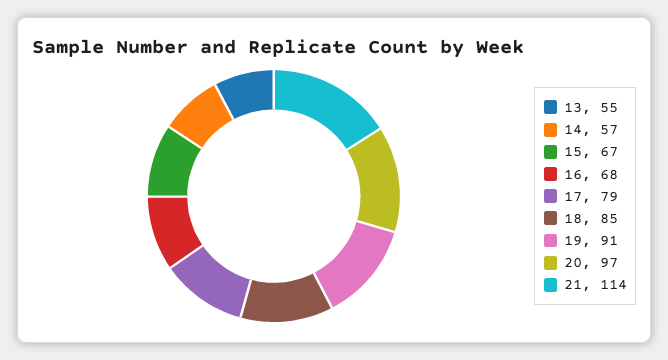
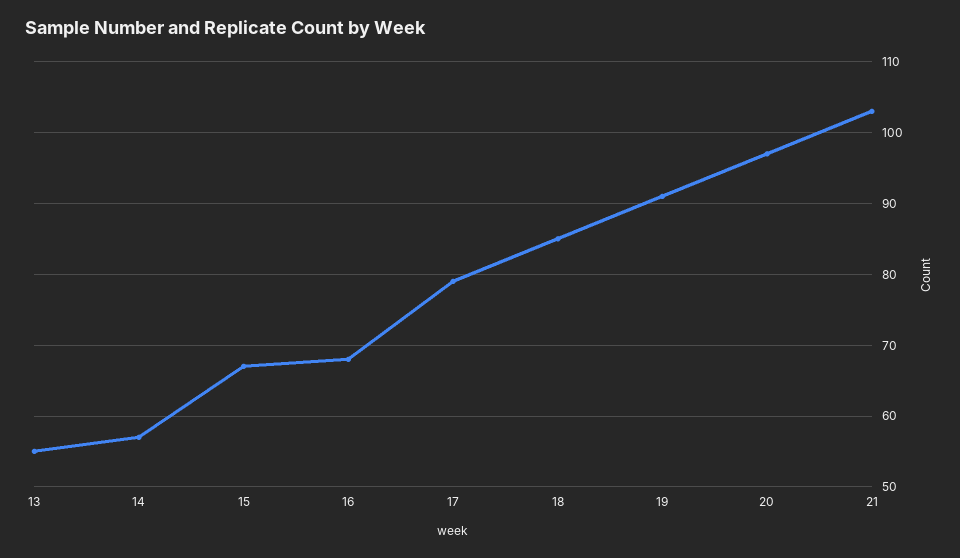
  {
    "13": 55,
    "14": 57,
    "15": 67,
    "16": 68,
    "17": 79,
    "18": 85,
    "19": 91,
    "20": 97,
-   "21": 114
+   "21": 103
  }

